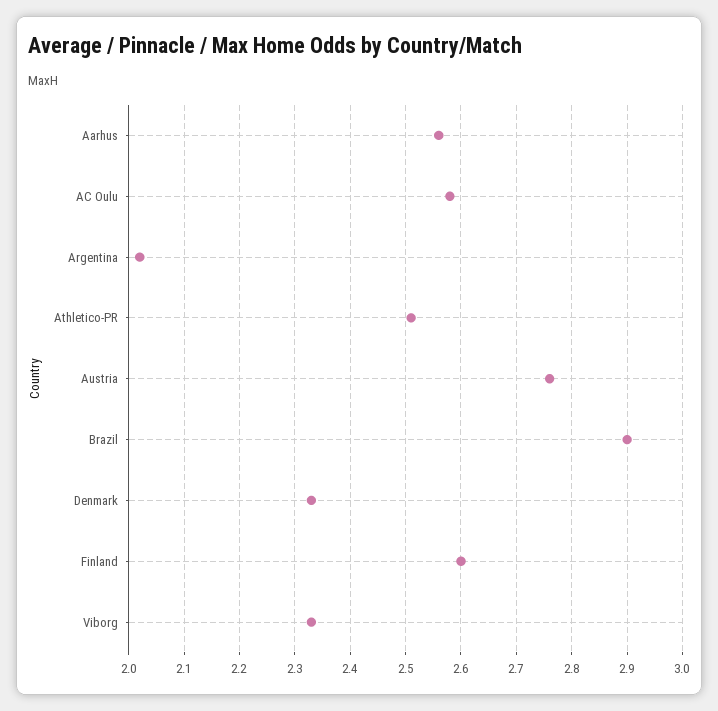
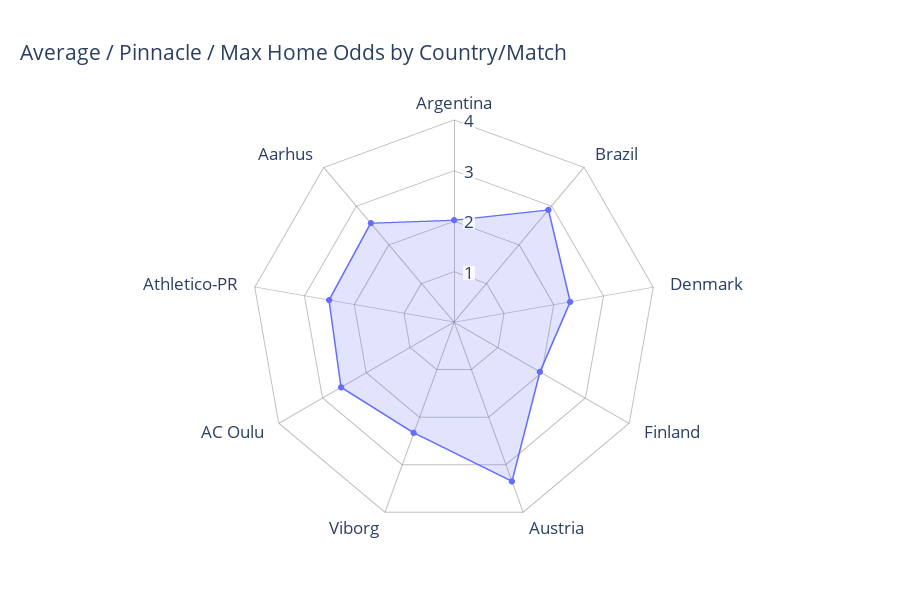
  {
    "Aarhus": 2.55,
    "AC Oulu": 2.6,
    "Argentina": 2,
    "Athletico-PR": 2.5,
-   "Austria": 2.75,
+   "Austria": 3.4,
    "Brazil": 2.9,
    "Denmark": 2.35,
-   "Finland": 2.6,
+   "Finland": 2,
    "Viborg": 2.35
  }

